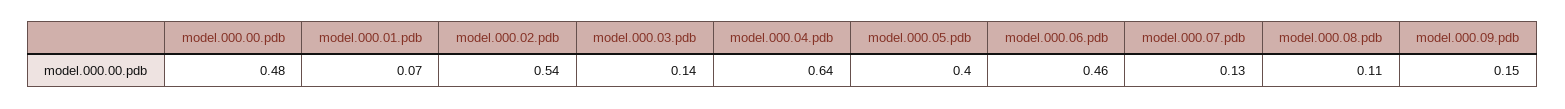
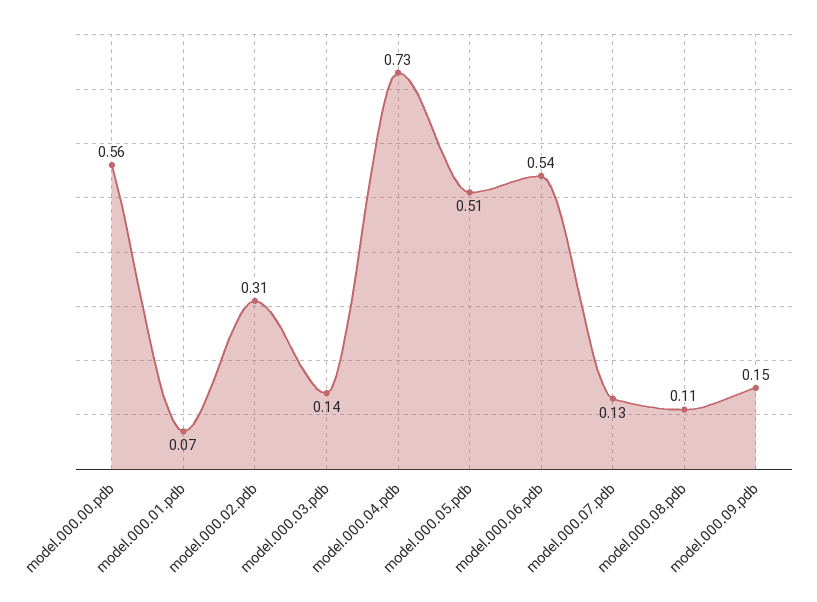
  {
-   "model.000.00.pdb": 0.48,
+   "model.000.00.pdb": 0.56,
    "model.000.01.pdb": 0.07,
-   "model.000.02.pdb": 0.54,
+   "model.000.02.pdb": 0.31,
    "model.000.03.pdb": 0.14,
-   "model.000.04.pdb": 0.64,
+   "model.000.04.pdb": 0.73,
-   "model.000.05.pdb": 0.4,
+   "model.000.05.pdb": 0.51,
-   "model.000.06.pdb": 0.46,
+   "model.000.06.pdb": 0.54,
    "model.000.07.pdb": 0.13,
    "model.000.08.pdb": 0.11,
    "model.000.09.pdb": 0.15
  }

